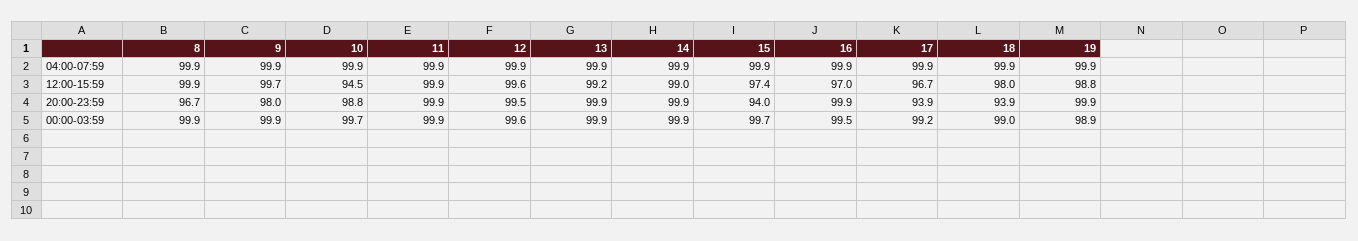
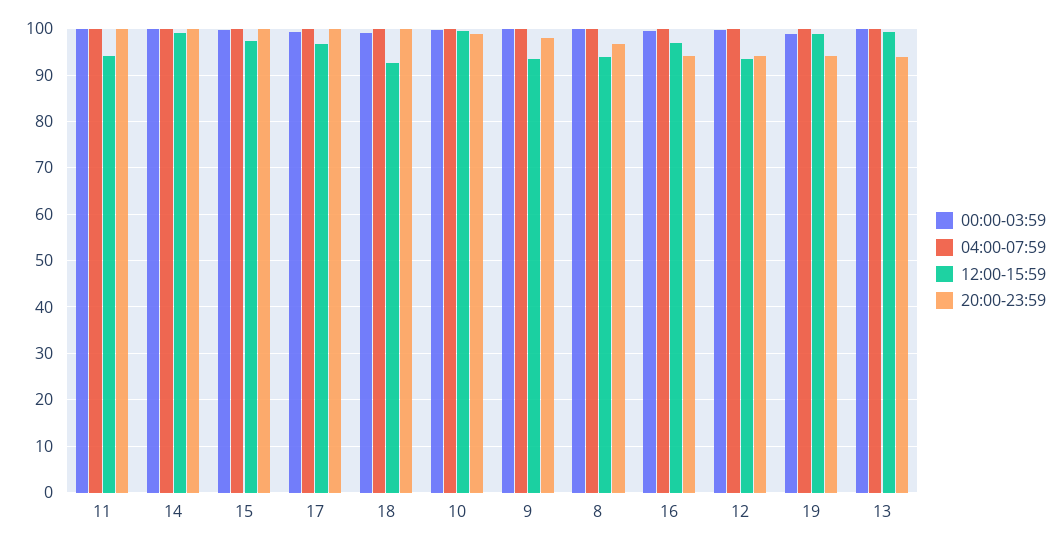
  {
    "04:00-07:59": {
      "8": 99.9,
      "9": 99.9,
      "10": 99.9,
      "11": 99.9,
      "12": 99.9,
      "13": 99.9,
      "14": 99.9,
      "15": 99.9,
      "16": 99.9,
      "17": 99.9,
      "18": 99.9,
      "19": 99.9
    },
    "12:00-15:59": {
-     "8": 99.9,
+     "8": 94,
-     "9": 99.7,
+     "9": 94,
-     "10": 94.5,
+     "10": 100,
-     "11": 99.9,
+     "11": 94,
-     "12": 99.6,
+     "12": 94,
      "13": 99.2,
      "14": 99,
      "15": 97.4,
      "16": 97,
      "17": 96.7,
-     "18": 98,
+     "18": 92,
      "19": 98.8
    },
    "20:00-23:59": {
      "8": 96.7,
      "9": 98,
      "10": 98.8,
      "11": 99.9,
-     "12": 99.5,
+     "12": 94,
-     "13": 99.9,
+     "13": 94,
      "14": 99.9,
-     "15": 94,
+     "15": 100,
-     "16": 99.9,
+     "16": 94,
-     "17": 93.9,
+     "17": 100,
-     "18": 93.9,
+     "18": 100,
-     "19": 99.9
+     "19": 94
    },
    "00:00-03:59": {
      "8": 99.9,
      "9": 99.9,
      "10": 99.7,
      "11": 99.9,
      "12": 99.6,
      "13": 99.9,
      "14": 99.9,
      "15": 99.7,
      "16": 99.5,
      "17": 99.2,
      "18": 99,
      "19": 98.9
    }
  }

